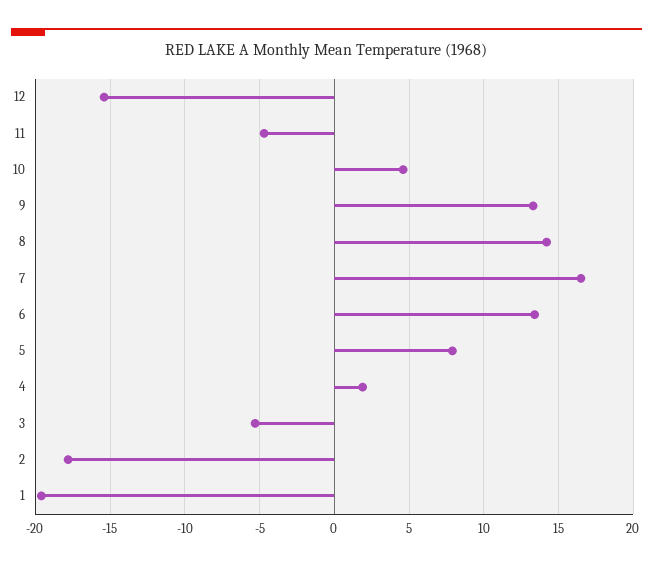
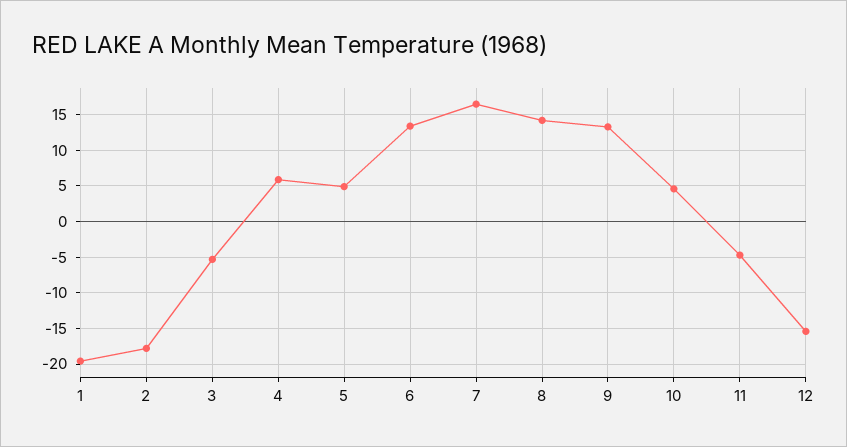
  {
    "12": -15.5,
    "11": -4.5,
    "10": 4.5,
    "9": 13.5,
    "8": 14,
    "7": 16.5,
    "6": 13.5,
-   "5": 8,
+   "5": 5,
-   "4": 2,
+   "4": 6,
    "3": -5.5,
    "2": -18,
    "1": -19.5
  }

